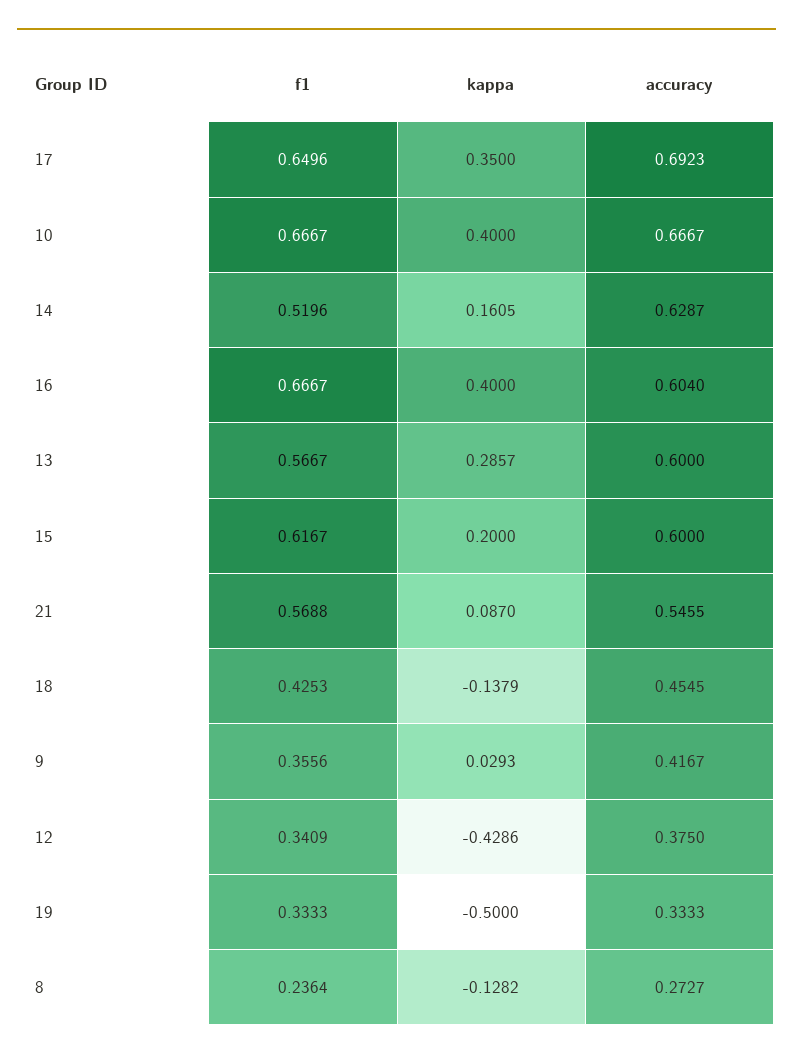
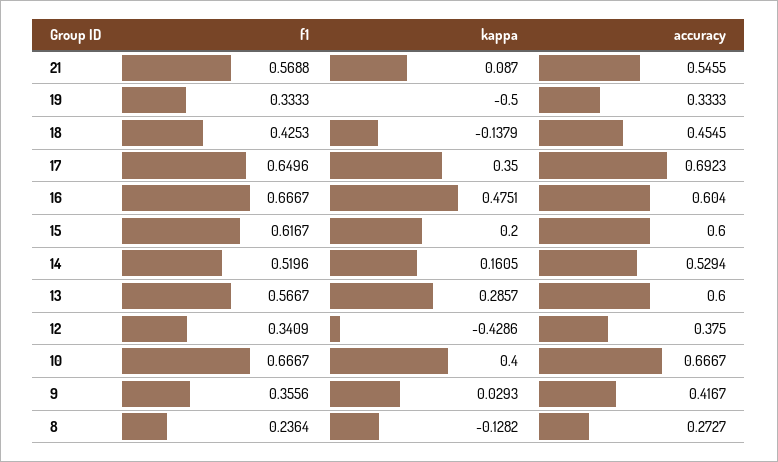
  {
    "f1": {
      "17": 0.6496,
      "10": 0.6667,
      "14": 0.5196,
      "16": 0.6667,
      "13": 0.5667,
      "15": 0.6167,
      "21": 0.5688,
      "18": 0.4253,
      "9": 0.3556,
      "12": 0.3409,
      "19": 0.3333,
      "8": 0.2364
    },
    "kappa": {
      "17": 0.35,
      "10": 0.4,
      "14": 0.1605,
-     "16": 0.4,
+     "16": 0.4751,
      "13": 0.2857,
      "15": 0.2,
      "21": 0.087,
      "18": -0.1379,
      "9": 0.0293,
      "12": -0.4286,
      "19": -0.5,
      "8": -0.1282
    },
    "accuracy": {
      "17": 0.6923,
      "10": 0.6667,
-     "14": 0.6287,
+     "14": 0.5294,
      "16": 0.604,
      "13": 0.6,
      "15": 0.6,
      "21": 0.5455,
      "18": 0.4545,
      "9": 0.4167,
      "12": 0.375,
      "19": 0.3333,
      "8": 0.2727
    }
  }

